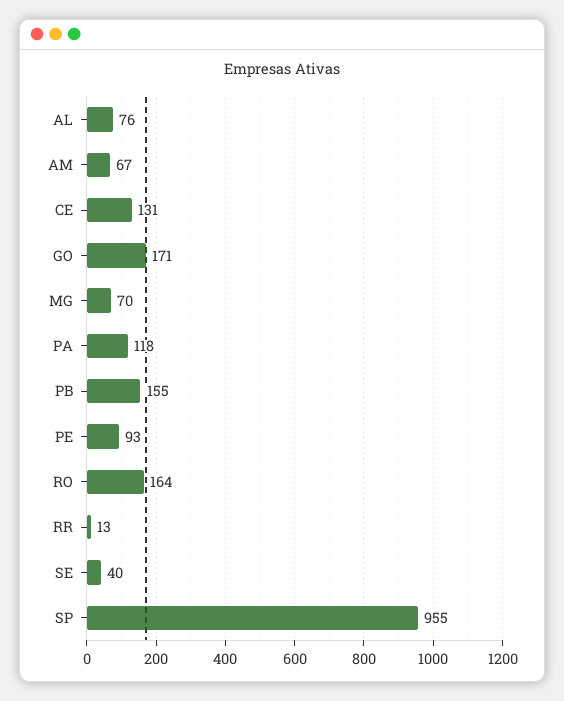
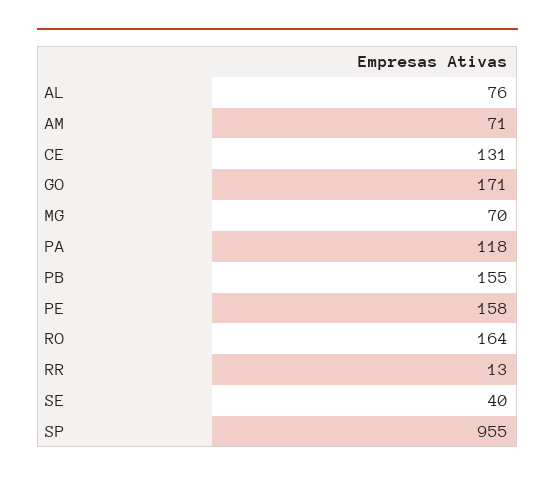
  {
    "AL": 76,
-   "AM": 67,
+   "AM": 71,
    "CE": 131,
    "GO": 171,
    "MG": 70,
    "PA": 118,
    "PB": 155,
-   "PE": 93,
+   "PE": 158,
    "RO": 164,
    "RR": 13,
    "SE": 40,
    "SP": 955
  }

